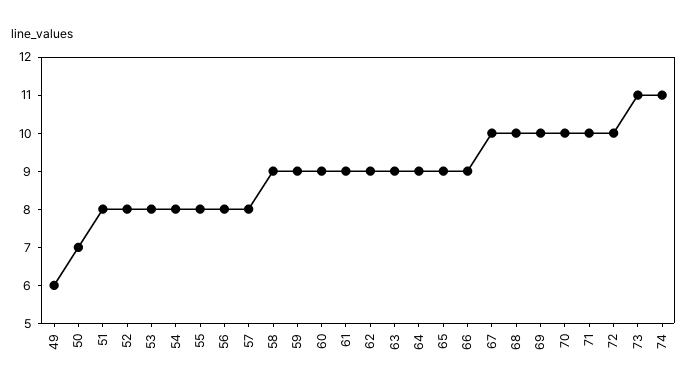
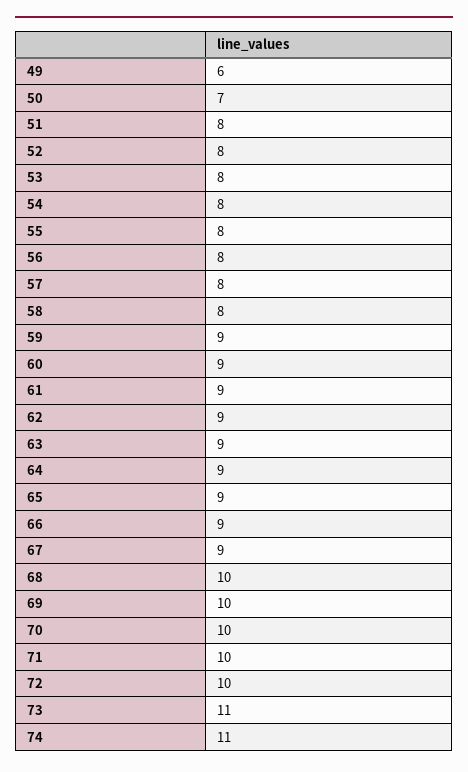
  {
    "49": 6,
    "50": 7,
    "51": 8,
    "52": 8,
    "53": 8,
    "54": 8,
    "55": 8,
    "56": 8,
    "57": 8,
-   "58": 9,
+   "58": 8,
    "59": 9,
    "60": 9,
    "61": 9,
    "62": 9,
    "63": 9,
    "64": 9,
    "65": 9,
    "66": 9,
-   "67": 10,
+   "67": 9,
    "68": 10,
    "69": 10,
    "70": 10,
    "71": 10,
    "72": 10,
    "73": 11,
    "74": 11
  }

